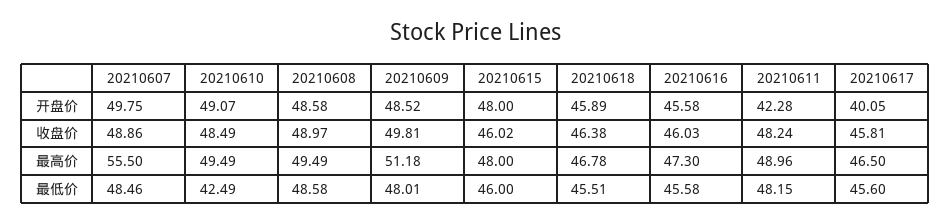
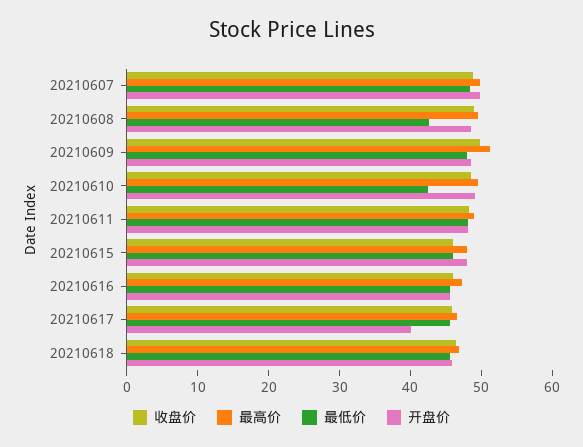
  {
    "开盘价": {
      "20210607": 49.75,
      "20210610": 49.07,
      "20210608": 48.58,
      "20210609": 48.52,
      "20210615": 48,
      "20210618": 45.89,
      "20210616": 45.58,
-     "20210611": 42.28,
+     "20210611": 48,
      "20210617": 40.05
    },
    "收盘价": {
      "20210607": 48.86,
      "20210610": 48.49,
      "20210608": 48.97,
      "20210609": 49.81,
      "20210615": 46.02,
      "20210618": 46.38,
      "20210616": 46.03,
      "20210611": 48.24,
      "20210617": 45.81
    },
    "最高价": {
-     "20210607": 55.5,
+     "20210607": 50,
      "20210610": 49.49,
      "20210608": 49.49,
      "20210609": 51.18,
      "20210615": 48,
      "20210618": 46.78,
      "20210616": 47.3,
      "20210611": 48.96,
      "20210617": 46.5
    },
    "最低价": {
      "20210607": 48.46,
      "20210610": 42.49,
-     "20210608": 48.58,
+     "20210608": 42,
      "20210609": 48.01,
      "20210615": 46,
      "20210618": 45.51,
      "20210616": 45.58,
      "20210611": 48.15,
      "20210617": 45.6
    }
  }

